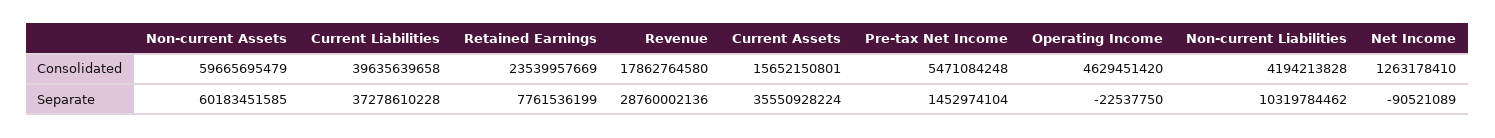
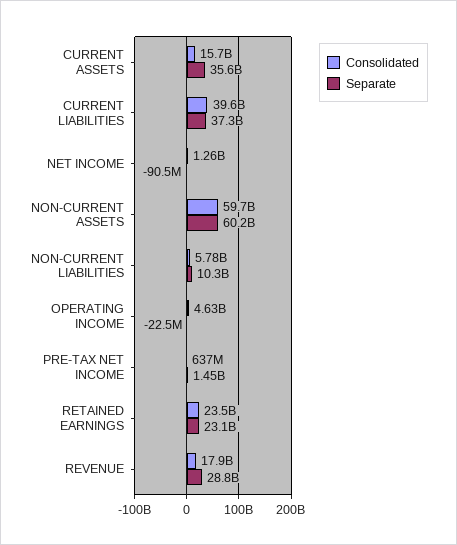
  {
    "Consolidated": {
      "Non-current Assets": 59665695479,
      "Current Liabilities": 39635639658,
      "Retained Earnings": 23539957669,
      "Revenue": 17862764580,
      "Current Assets": 15652150801,
-     "Pre-tax Net Income": 5471084248,
+     "Pre-tax Net Income": 637000000,
      "Operating Income": 4629451420,
-     "Non-current Liabilities": 4194213828,
+     "Non-current Liabilities": 5780000000,
      "Net Income": 1263178410
    },
    "Separate": {
      "Non-current Assets": 60183451585,
      "Current Liabilities": 37278610228,
-     "Retained Earnings": 7761536199,
+     "Retained Earnings": 23100000000,
      "Revenue": 28760002136,
      "Current Assets": 35550928224,
      "Pre-tax Net Income": 1452974104,
      "Operating Income": -22537750,
      "Non-current Liabilities": 10319784462,
      "Net Income": -90521089
    }
  }

